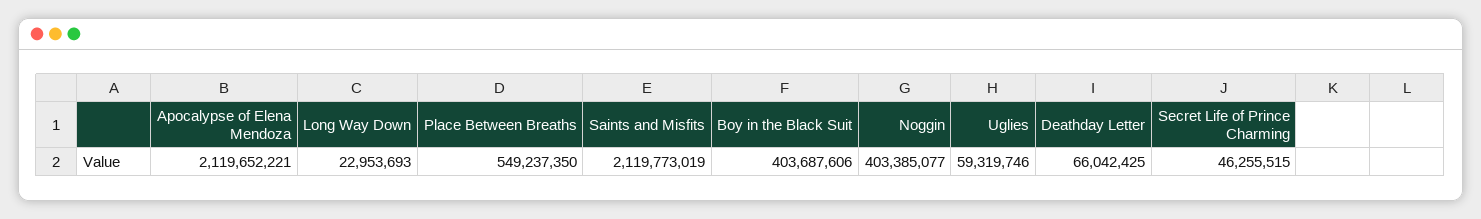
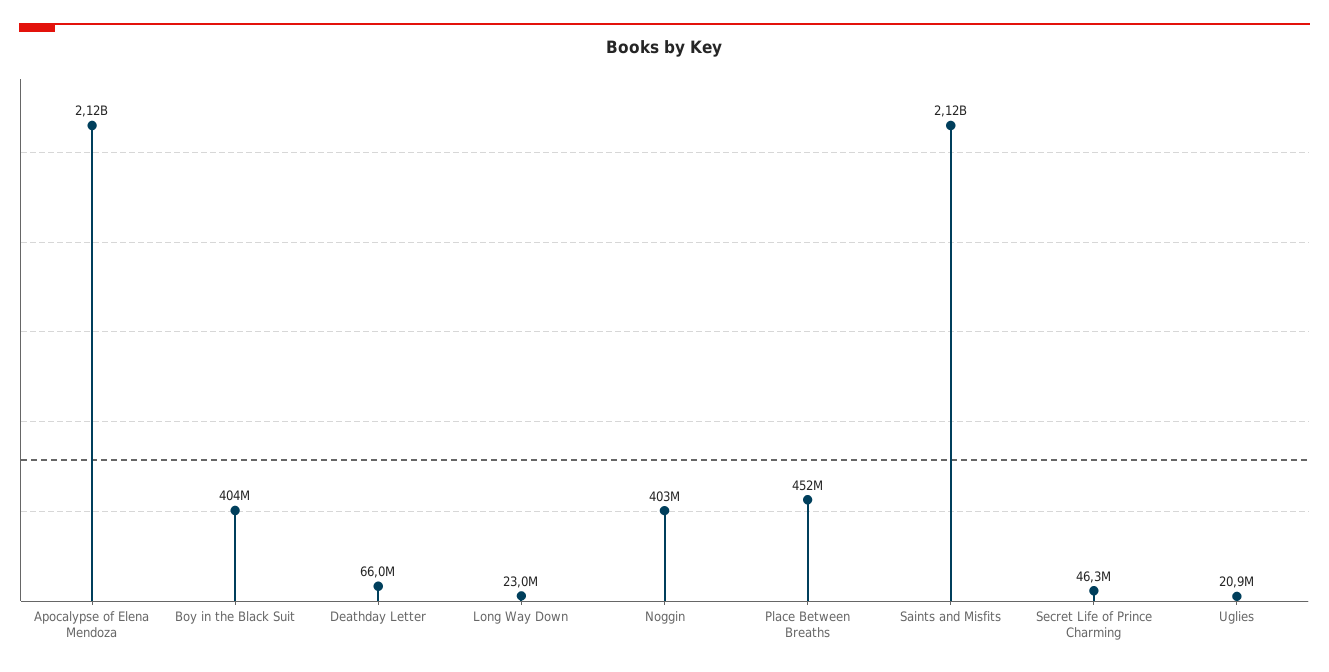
  {
    "Apocalypse of Elena Mendoza": 2119652221,
    "Long Way Down": 22953693,
-   "Place Between Breaths": 549237350,
+   "Place Between Breaths": 452000000,
    "Saints and Misfits": 2119773019,
    "Boy in the Black Suit": 403687606,
    "Noggin": 403385077,
-   "Uglies": 59319746,
+   "Uglies": 20900000,
    "Deathday Letter": 66042425,
    "Secret Life of Prince Charming": 46255515
  }

